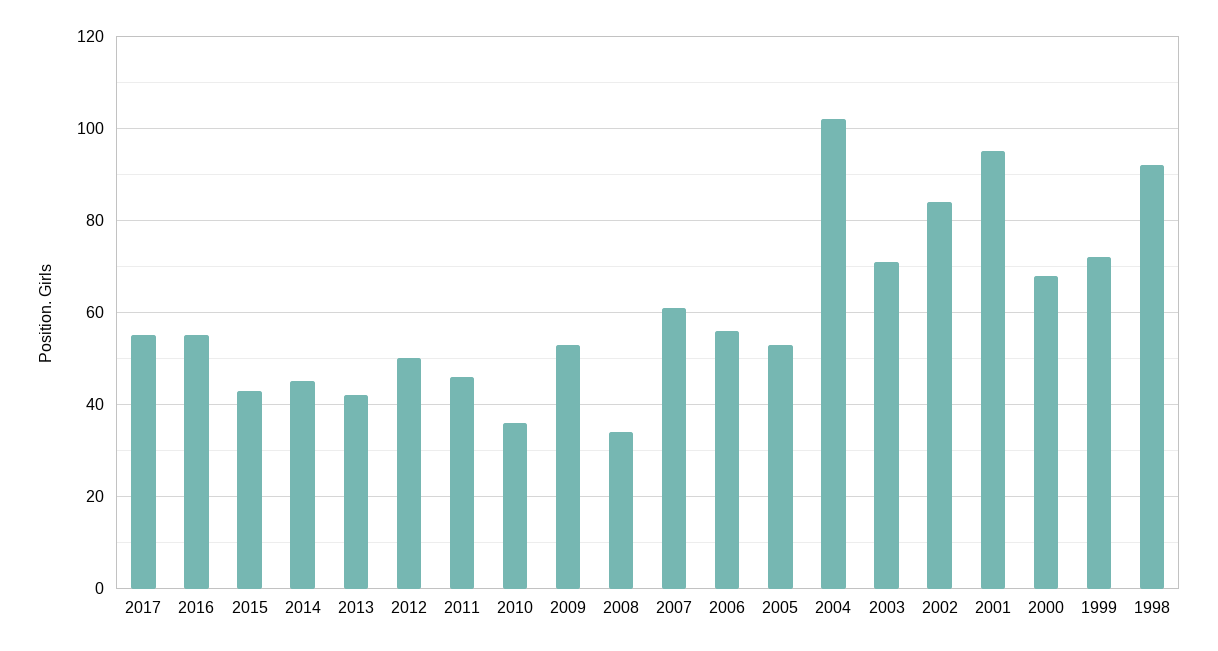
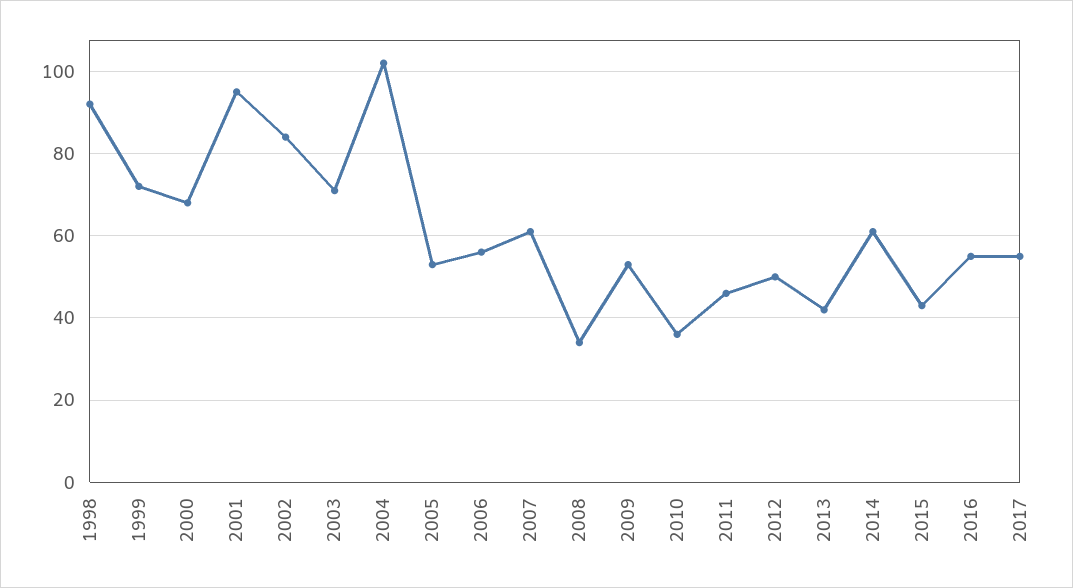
  {
    "2017": 55,
    "2016": 55,
    "2015": 45,
-   "2014": 45,
+   "2014": 60,
    "2013": 40,
    "2012": 50,
    "2011": 45,
    "2010": 35,
    "2009": 55,
    "2008": 35,
    "2007": 60,
    "2006": 55,
    "2005": 55,
    "2004": 100,
    "2003": 70,
    "2002": 85,
    "2001": 95,
    "2000": 70,
    "1999": 70,
    "1998": 90
  }

